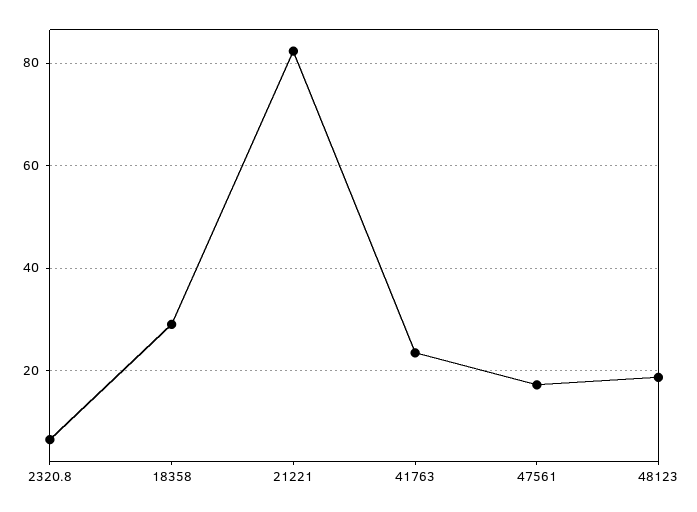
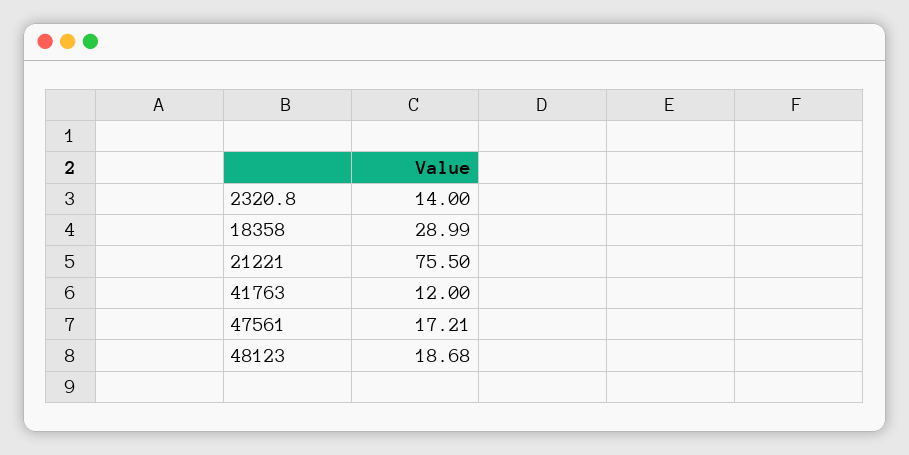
  {
-   "2320.8": 6,
+   "2320.8": 14,
    "18358": 28.99,
-   "21221": 82,
+   "21221": 75.5,
-   "41763": 24,
+   "41763": 12,
    "47561": 17.21,
    "48123": 18.68
  }

